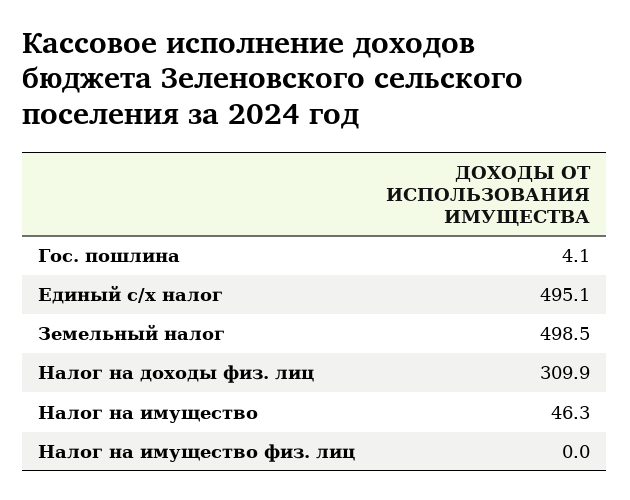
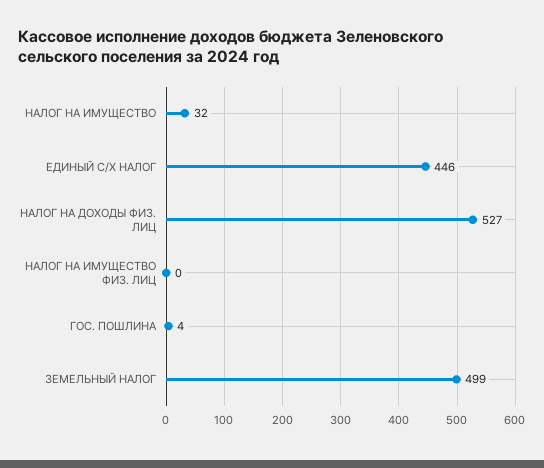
  {
    "Гос. пошлина": 4.1,
-   "Единый с/х налог": 495.1,
+   "Единый с/х налог": 446,
    "Земельный налог": 498.5,
-   "Налог на доходы физ. лиц": 309.9,
+   "Налог на доходы физ. лиц": 527,
-   "Налог на имущество": 46.3,
+   "Налог на имущество": 32,
    "Налог на имущество физ. лиц": 0
  }

